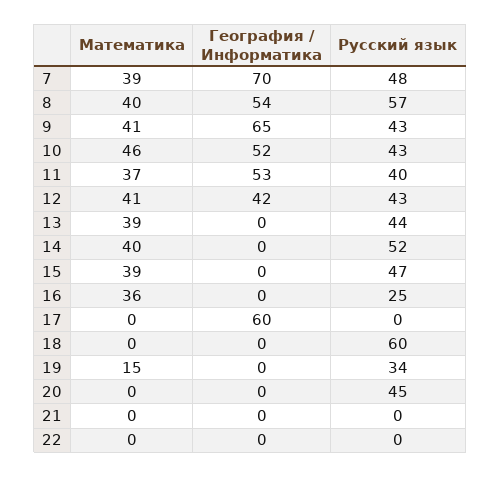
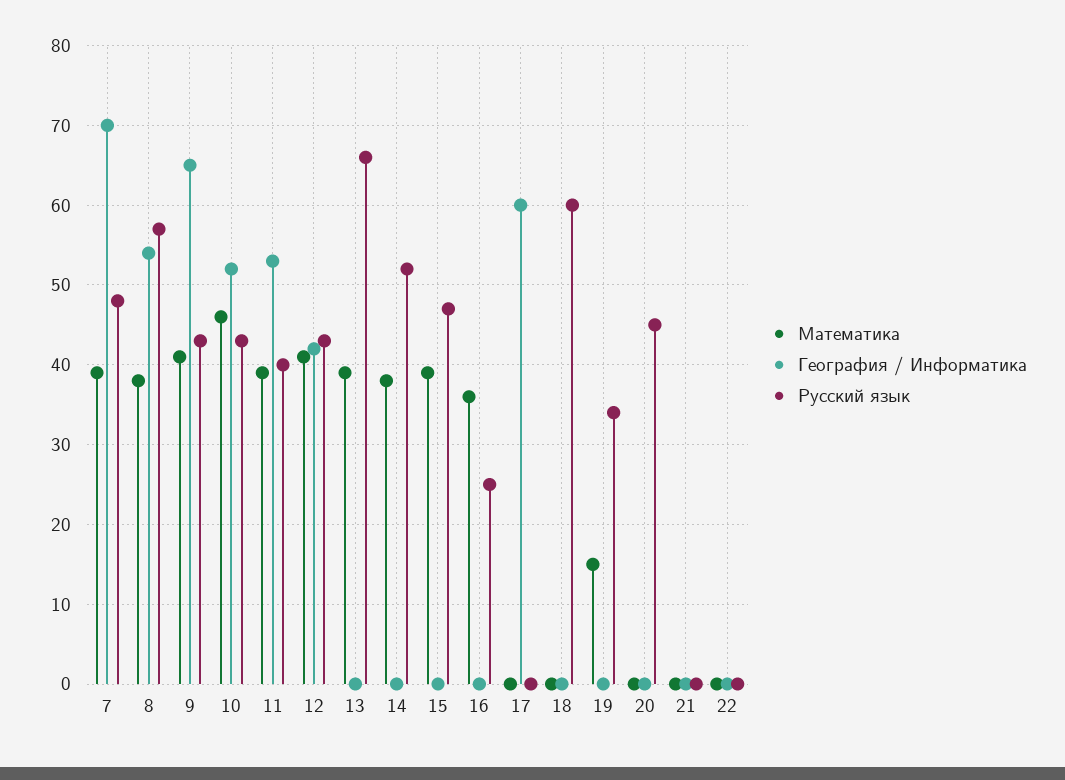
  {
    "Математика": {
      "7": 39,
-     "8": 40,
+     "8": 38,
      "9": 41,
      "10": 46,
-     "11": 37,
+     "11": 39,
      "12": 41,
      "13": 39,
-     "14": 40,
+     "14": 38,
      "15": 39,
      "16": 36,
      "17": 0,
      "18": 0,
      "19": 15,
      "20": 0,
      "21": 0,
      "22": 0
    },
    "География / Информатика": {
      "7": 70,
      "8": 54,
      "9": 65,
      "10": 52,
      "11": 53,
      "12": 42,
      "13": 0,
      "14": 0,
      "15": 0,
      "16": 0,
      "17": 60,
      "18": 0,
      "19": 0,
      "20": 0,
      "21": 0,
      "22": 0
    },
    "Русский язык": {
      "7": 48,
      "8": 57,
      "9": 43,
      "10": 43,
      "11": 40,
      "12": 43,
-     "13": 44,
+     "13": 66,
      "14": 52,
      "15": 47,
      "16": 25,
      "17": 0,
      "18": 60,
      "19": 34,
      "20": 45,
      "21": 0,
      "22": 0
    }
  }

